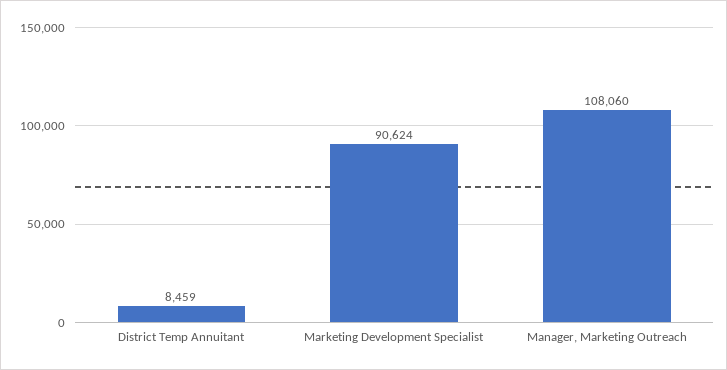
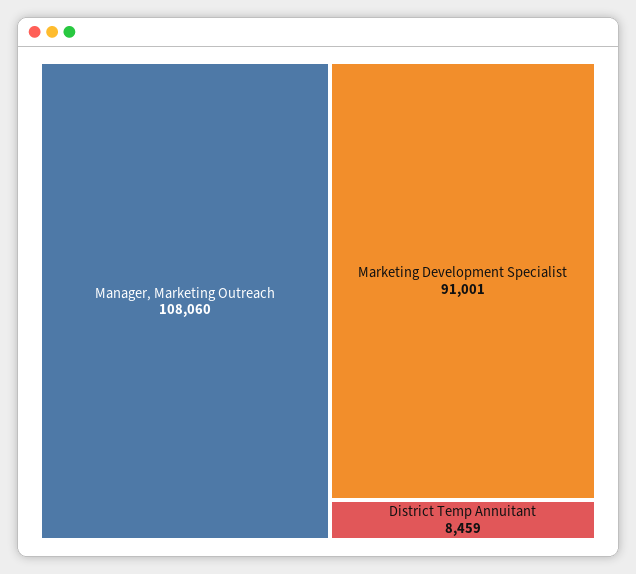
  {
    "District Temp Annuitant": 8459,
-   "Marketing Development Specialist": 90624,
+   "Marketing Development Specialist": 91001,
    "Manager, Marketing Outreach": 108060
  }

